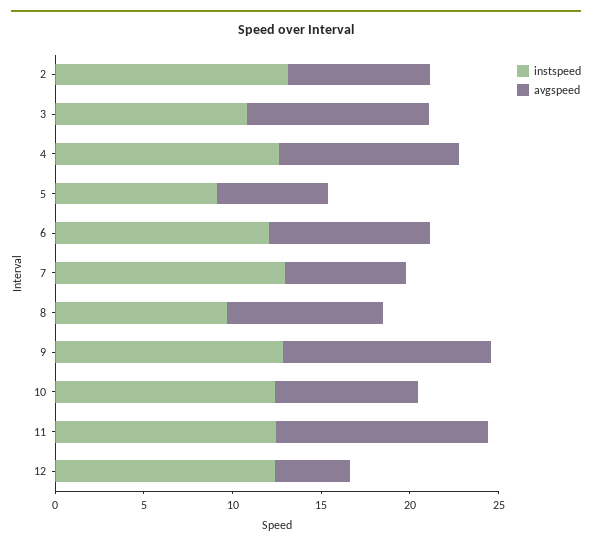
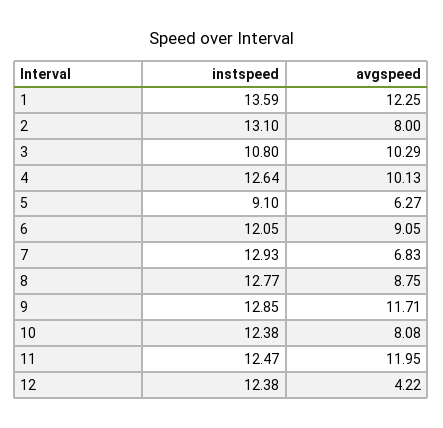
  {
    "instspeed": {
      "2": 13.1,
      "3": 10.8,
      "4": 12.64,
      "5": 9.1,
      "6": 12.05,
      "7": 12.93,
-     "8": 10,
+     "8": 12.77,
      "9": 12.85,
      "10": 12.38,
      "11": 12.47,
-     "12": 12.38
+     "12": 12.38,
+     "1": 13.59
    },
    "avgspeed": {
      "2": 8,
      "3": 10.29,
      "4": 10.13,
      "5": 6.27,
      "6": 9.05,
      "7": 6.83,
      "8": 8.75,
      "9": 11.71,
      "10": 8.08,
      "11": 11.95,
-     "12": 4.22
+     "12": 4.22,
+     "1": 12.25
    }
  }

